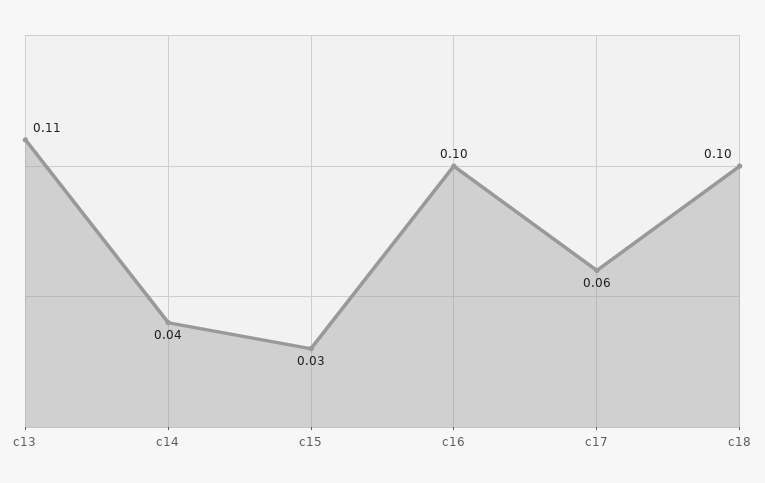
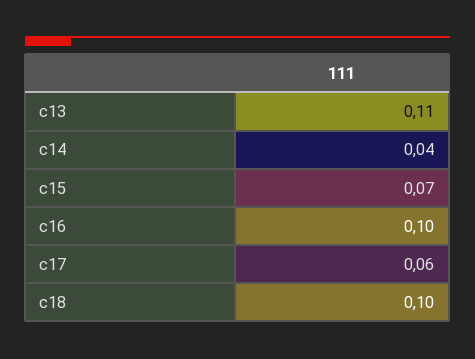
  {
    "c13": 0.11,
    "c14": 0.04,
-   "c15": 0.03,
+   "c15": 0.07,
    "c16": 0.1,
    "c17": 0.06,
    "c18": 0.1
  }

